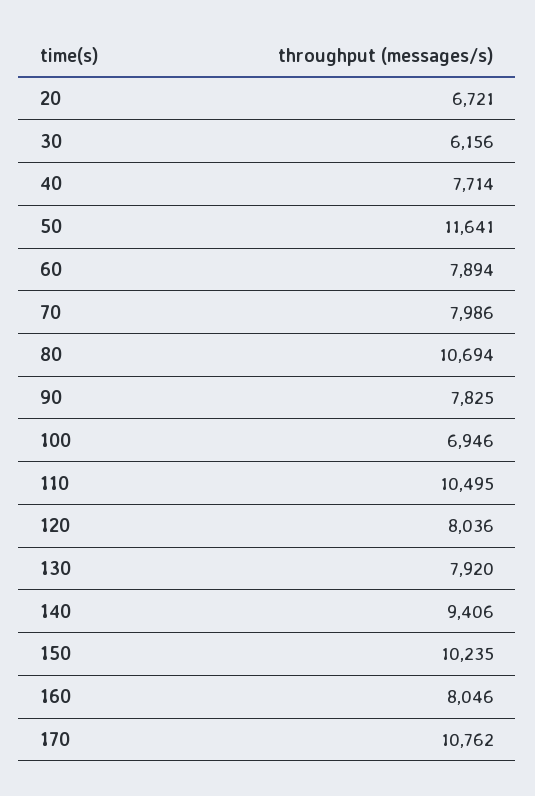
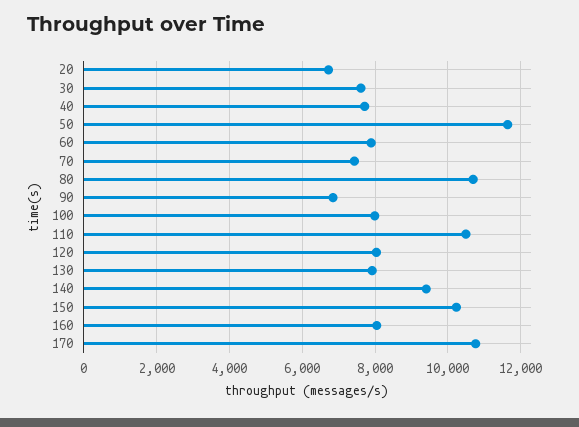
  {
    "20": 6721,
-   "30": 6156,
+   "30": 7600,
    "40": 7714,
    "50": 11641,
    "60": 7894,
-   "70": 7986,
+   "70": 7400,
    "80": 10694,
-   "90": 7825,
+   "90": 6800,
-   "100": 6946,
+   "100": 8000,
    "110": 10495,
    "120": 8036,
    "130": 7920,
    "140": 9406,
    "150": 10235,
    "160": 8046,
    "170": 10762
  }

